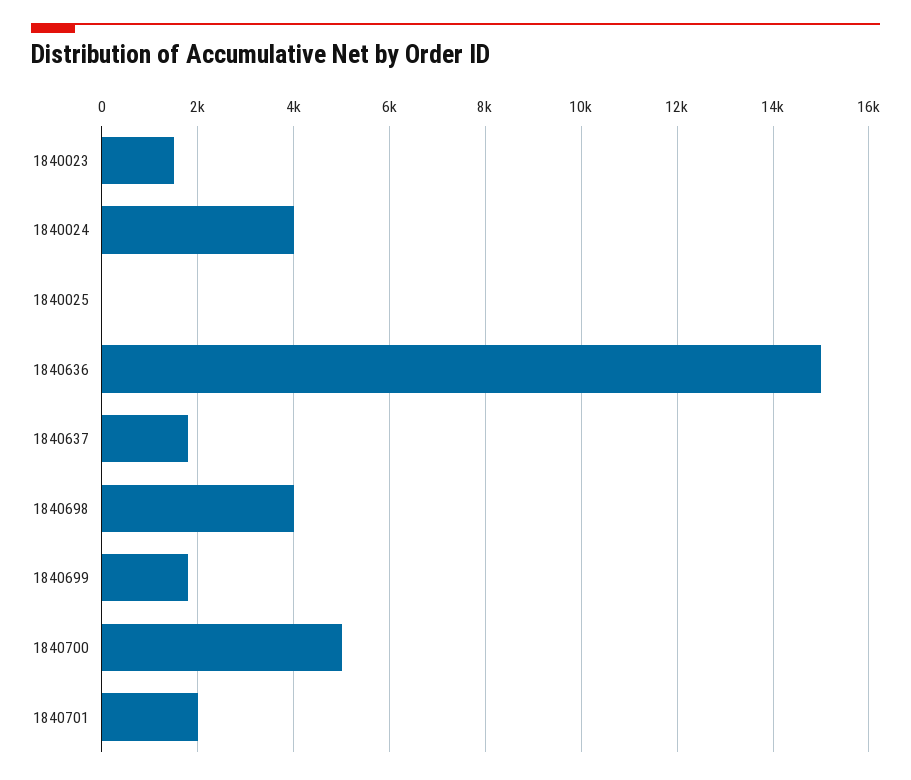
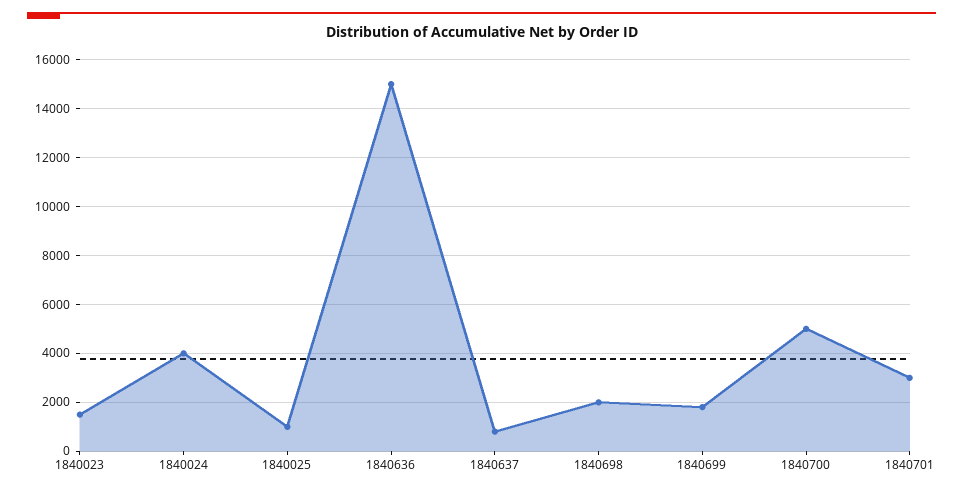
  {
    "1840023": 1600,
    "1840024": 4000,
-   "1840025": 0,
+   "1840025": 1000,
    "1840636": 15000,
-   "1840637": 1800,
+   "1840637": 750,
-   "1840698": 4000,
+   "1840698": 2000,
    "1840699": 1800,
    "1840700": 5000,
-   "1840701": 2000
+   "1840701": 3000
  }

